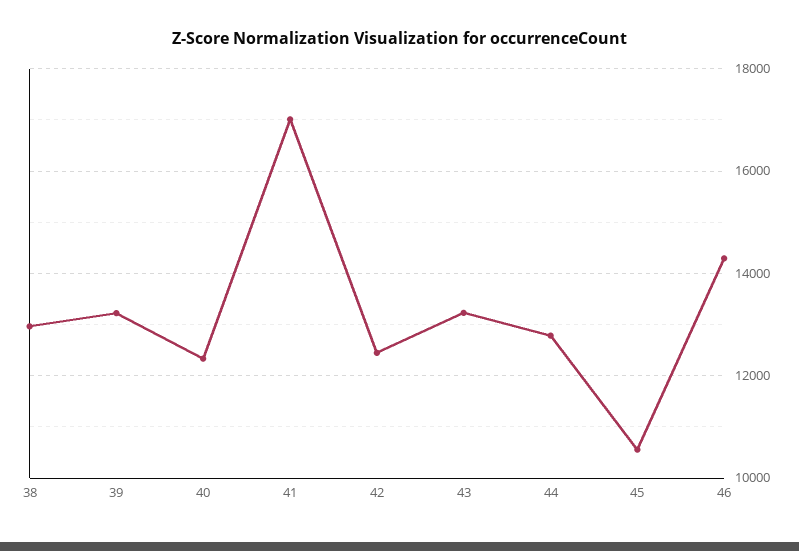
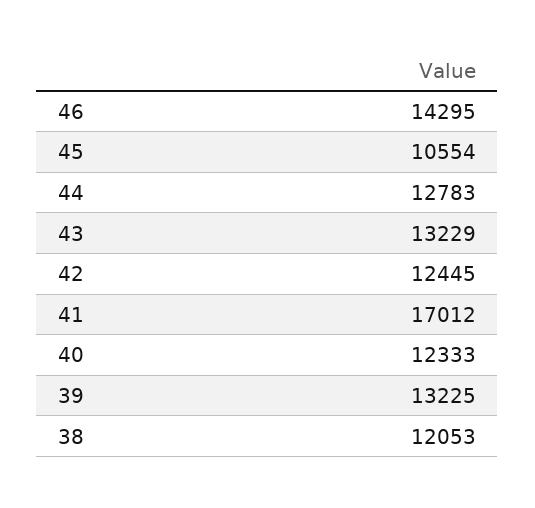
  {
-   "38": 13000,
+   "38": 12053,
    "39": 13225,
    "40": 12333,
    "41": 17012,
    "42": 12445,
    "43": 13229,
    "44": 12783,
    "45": 10554,
    "46": 14295
  }

